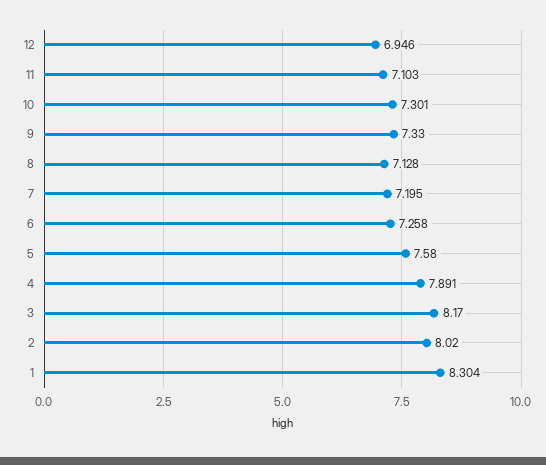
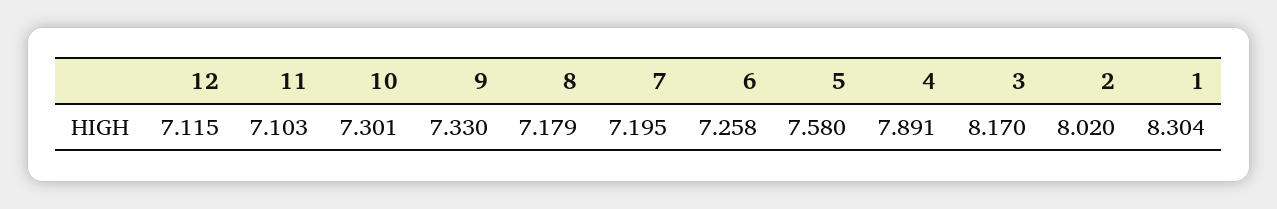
  {
-   "12": 6.946,
+   "12": 7.115,
    "11": 7.103,
    "10": 7.301,
    "9": 7.33,
-   "8": 7.128,
+   "8": 7.179,
    "7": 7.195,
    "6": 7.258,
    "5": 7.58,
    "4": 7.891,
    "3": 8.17,
    "2": 8.02,
    "1": 8.304
  }

